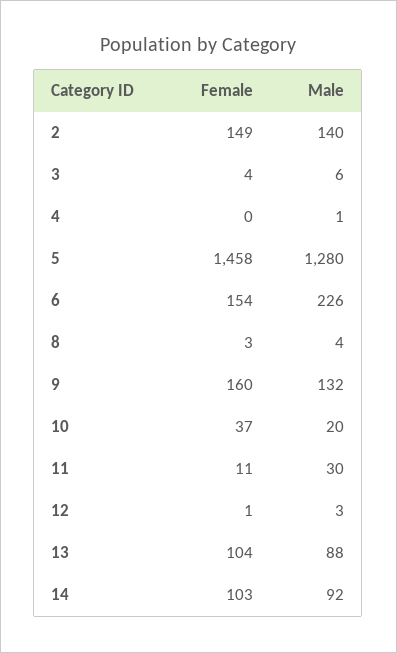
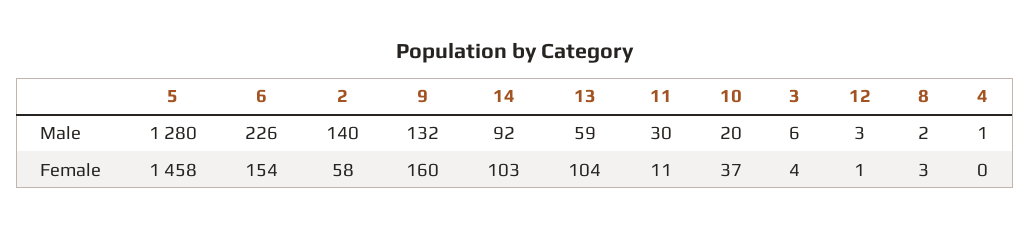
  {
    "Female": {
-     "2": 149,
+     "2": 58,
      "3": 4,
      "4": 0,
      "5": 1458,
      "6": 154,
      "8": 3,
      "9": 160,
      "10": 37,
      "11": 11,
      "12": 1,
      "13": 104,
      "14": 103
    },
    "Male": {
      "2": 140,
      "3": 6,
      "4": 1,
      "5": 1280,
      "6": 226,
-     "8": 4,
+     "8": 2,
      "9": 132,
      "10": 20,
      "11": 30,
      "12": 3,
-     "13": 88,
+     "13": 59,
      "14": 92
    }
  }

